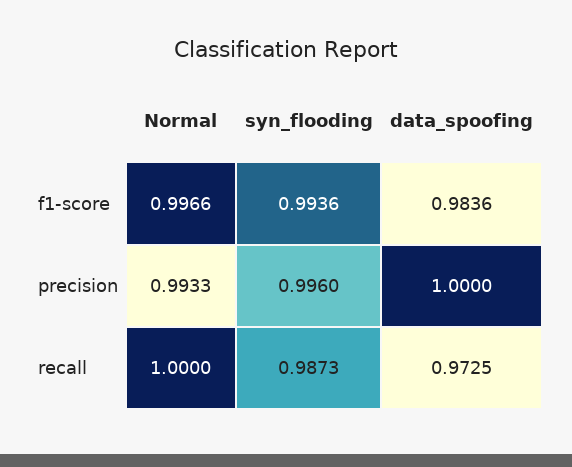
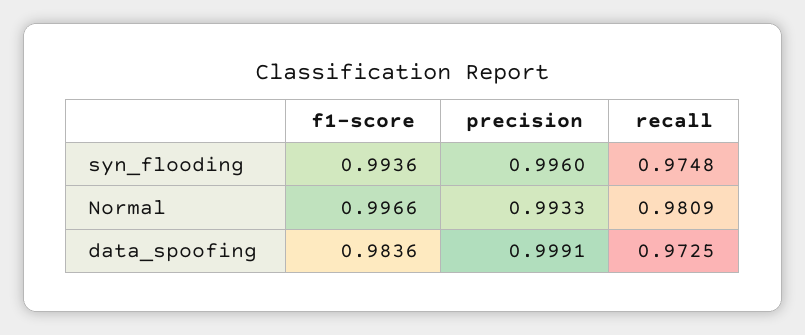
  {
    "Normal": {
      "f1-score": 0.9966,
      "precision": 0.9933,
-     "recall": 1
+     "recall": 0.9809
    },
    "syn_flooding": {
      "f1-score": 0.9936,
      "precision": 0.996,
-     "recall": 0.9873
+     "recall": 0.9748
    },
    "data_spoofing": {
      "f1-score": 0.9836,
-     "precision": 1,
+     "precision": 0.9991,
      "recall": 0.9725
    }
  }

